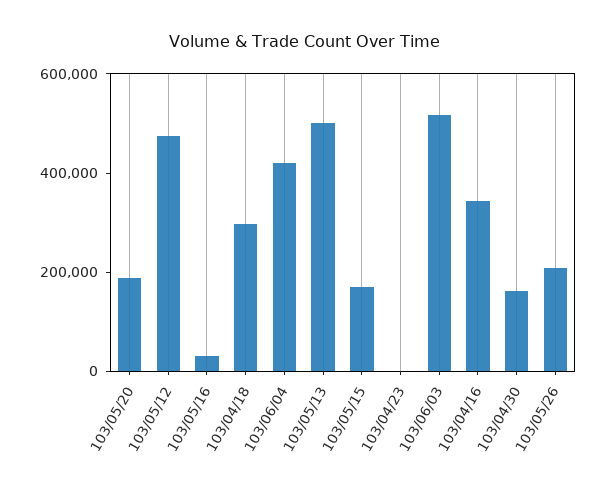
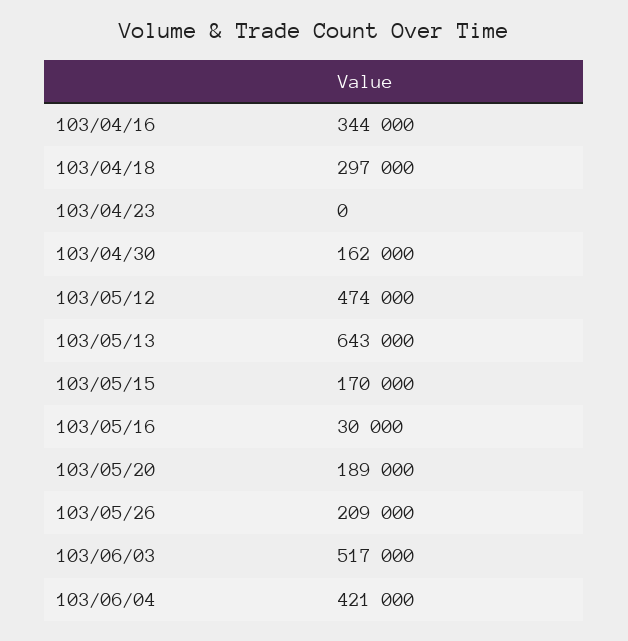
  {
    "103/05/20": 189000,
    "103/05/12": 474000,
    "103/05/16": 30000,
    "103/04/18": 297000,
    "103/06/04": 421000,
-   "103/05/13": 500000,
+   "103/05/13": 643000,
    "103/05/15": 170000,
    "103/04/23": 0,
    "103/06/03": 517000,
    "103/04/16": 344000,
    "103/04/30": 162000,
    "103/05/26": 209000
  }

